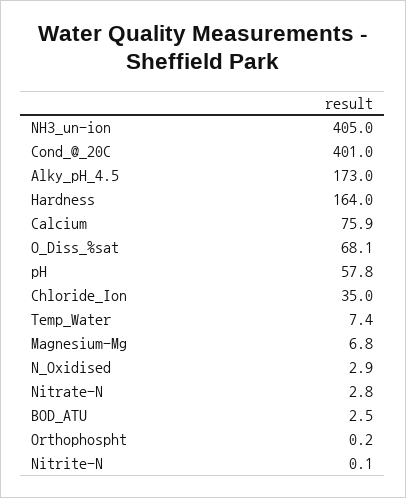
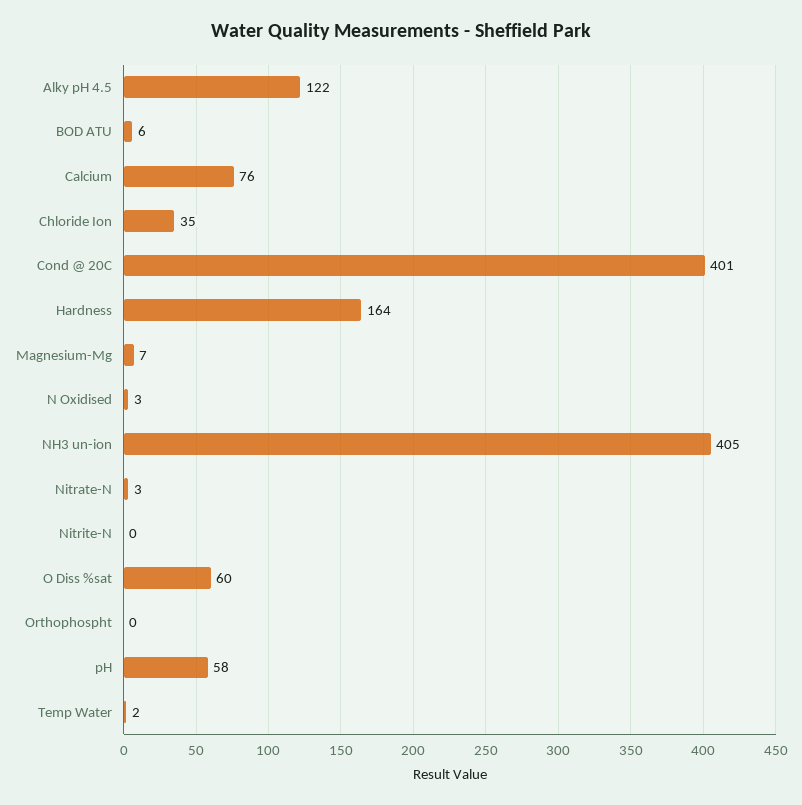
  {
    "NH3_un-ion": 405,
    "Cond_@_20C": 401,
-   "Alky_pH_4.5": 173,
+   "Alky_pH_4.5": 122,
    "Hardness": 164,
    "Calcium": 75.9,
-   "O_Diss_%sat": 68.1,
+   "O_Diss_%sat": 60,
    "pH": 57.8,
    "Chloride_Ion": 35,
-   "Temp_Water": 7.4,
+   "Temp_Water": 2,
    "Magnesium-Mg": 6.8,
    "N_Oxidised": 2.9,
    "Nitrate-N": 2.8,
-   "BOD_ATU": 2.5,
+   "BOD_ATU": 6,
    "Orthophospht": 0.2,
    "Nitrite-N": 0.1
  }

